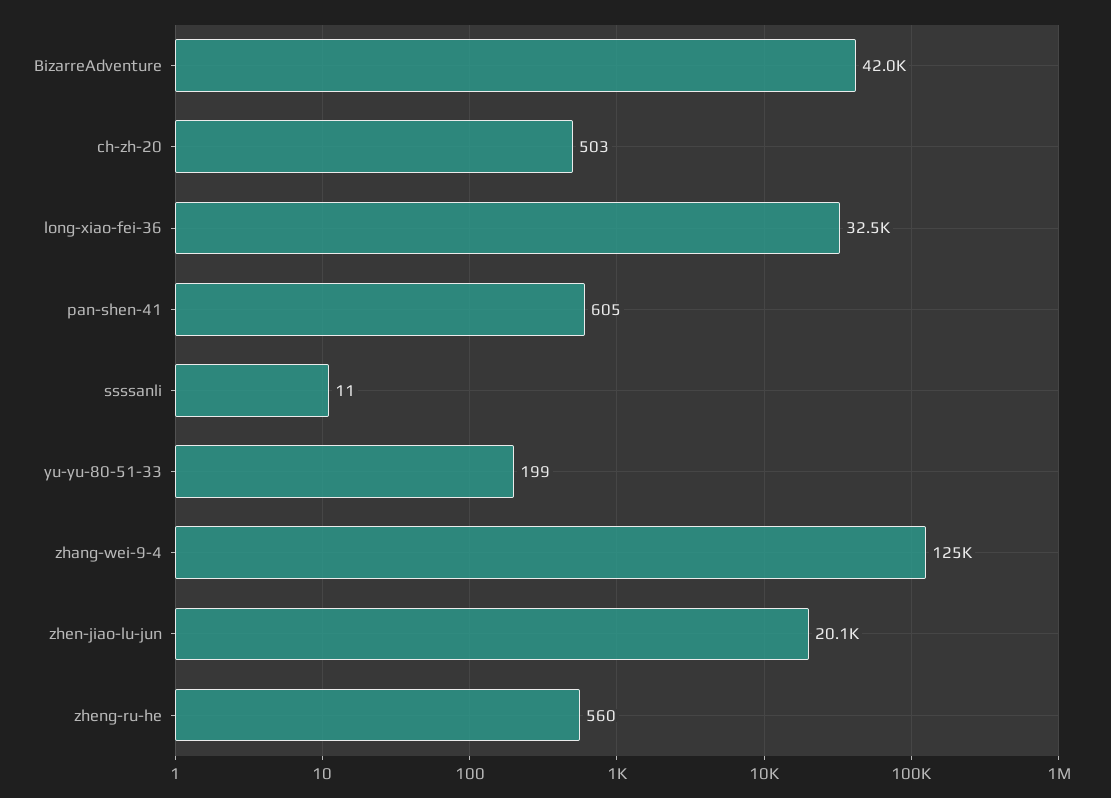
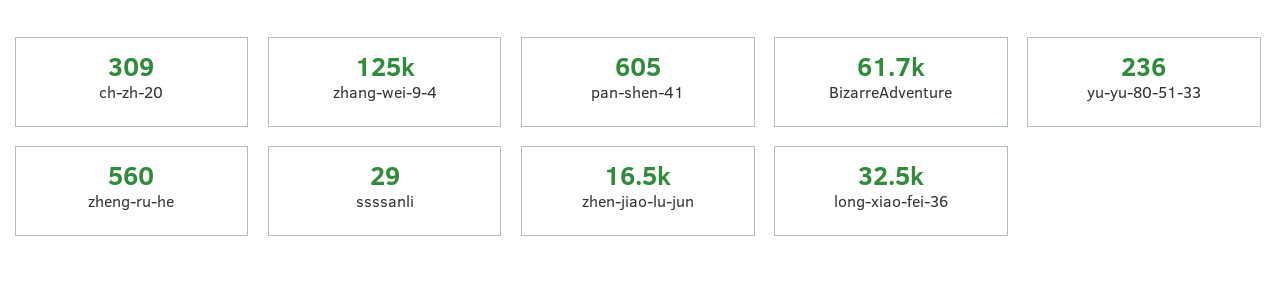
  {
-   "BizarreAdventure": 42000,
+   "BizarreAdventure": 61700,
-   "ch-zh-20": 503,
+   "ch-zh-20": 309,
    "long-xiao-fei-36": 32500,
    "pan-shen-41": 605,
-   "ssssanli": 11,
+   "ssssanli": 29,
-   "yu-yu-80-51-33": 199,
+   "yu-yu-80-51-33": 236,
    "zhang-wei-9-4": 125000,
-   "zhen-jiao-lu-jun": 20100,
+   "zhen-jiao-lu-jun": 16500,
    "zheng-ru-he": 560
  }

